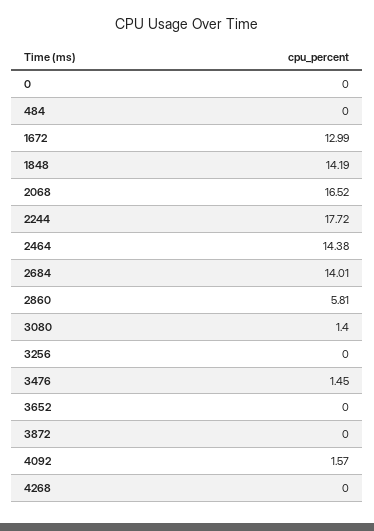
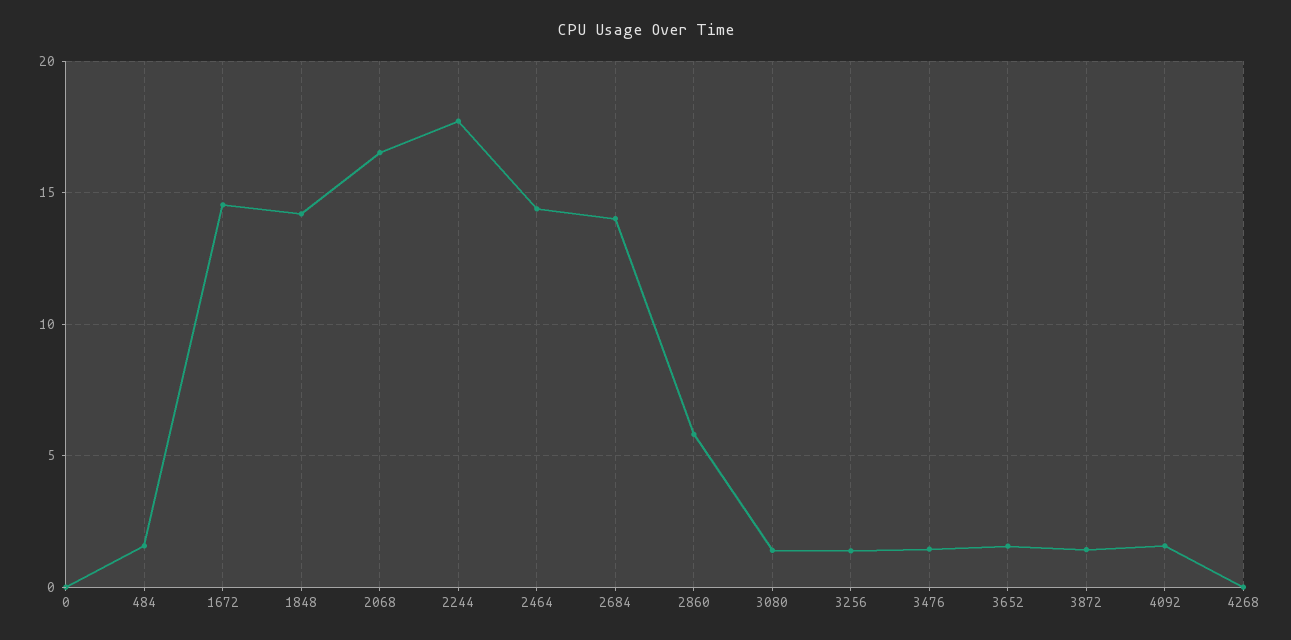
  {
    "0": 0,
-   "484": 0,
+   "484": 1.5,
-   "1672": 12.99,
+   "1672": 14.5,
    "1848": 14.19,
    "2068": 16.52,
    "2244": 17.72,
    "2464": 14.38,
    "2684": 14.01,
    "2860": 5.81,
    "3080": 1.4,
-   "3256": 0,
+   "3256": 1.5,
    "3476": 1.45,
-   "3652": 0,
+   "3652": 1.5,
-   "3872": 0,
+   "3872": 1.5,
    "4092": 1.57,
    "4268": 0
  }

